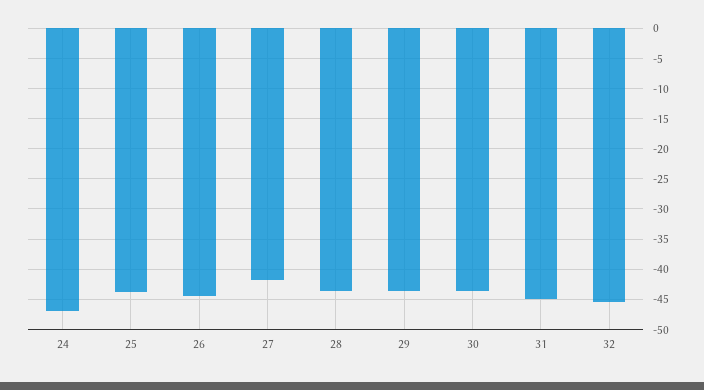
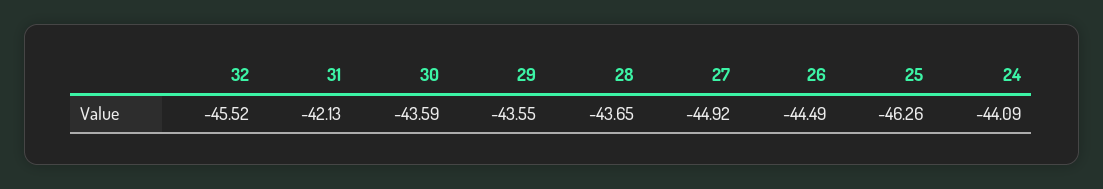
  {
-   "24": -47,
+   "24": -44.09,
-   "25": -44,
+   "25": -46.26,
    "26": -44.49,
-   "27": -42,
+   "27": -44.92,
    "28": -43.65,
    "29": -43.55,
    "30": -43.59,
-   "31": -45,
+   "31": -42.13,
    "32": -45.52
  }

